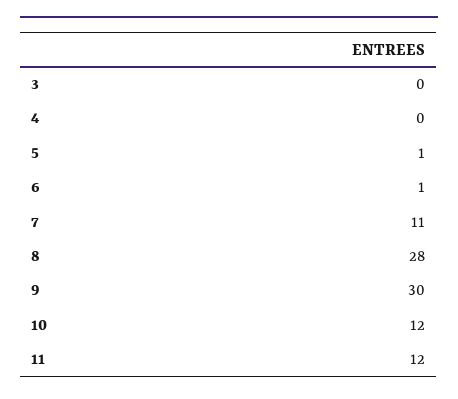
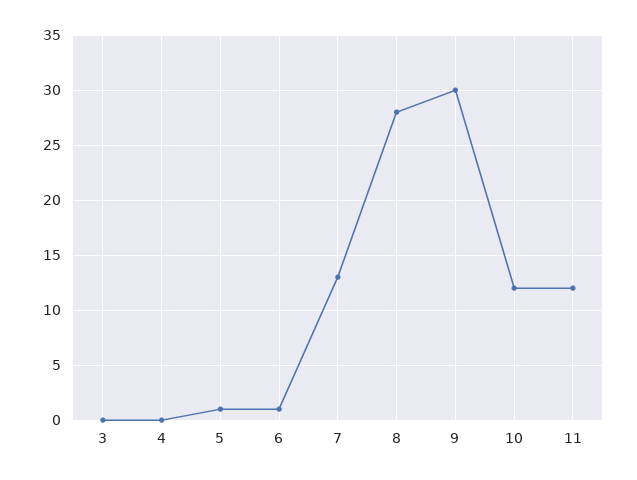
  {
    "3": 0,
    "4": 0,
    "5": 1,
    "6": 1,
-   "7": 11,
+   "7": 13,
    "8": 28,
    "9": 30,
    "10": 12,
    "11": 12
  }

